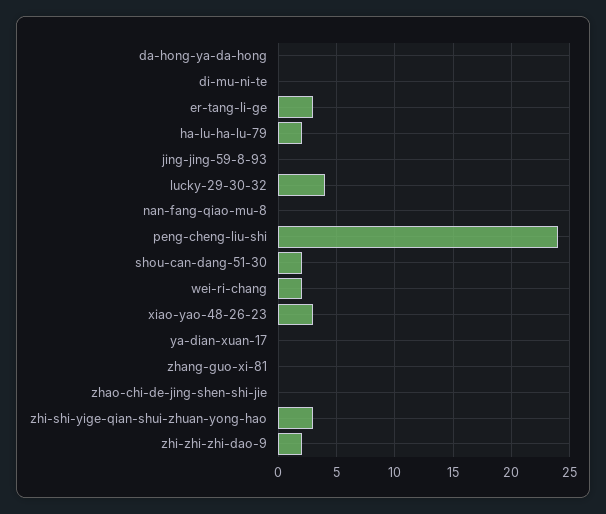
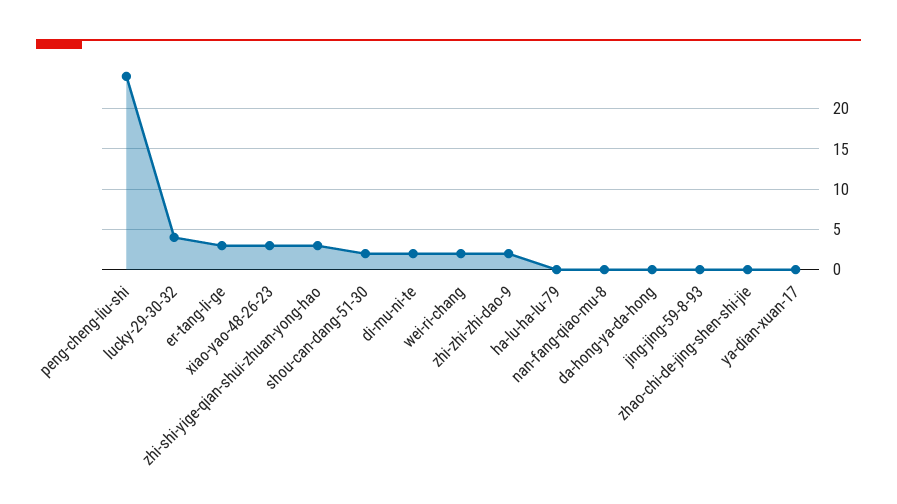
  {
    "da-hong-ya-da-hong": 0,
-   "di-mu-ni-te": 0,
+   "di-mu-ni-te": 2,
    "er-tang-li-ge": 3,
-   "ha-lu-ha-lu-79": 2,
+   "ha-lu-ha-lu-79": 0,
    "jing-jing-59-8-93": 0,
    "lucky-29-30-32": 4,
    "nan-fang-qiao-mu-8": 0,
    "peng-cheng-liu-shi": 24,
    "shou-can-dang-51-30": 2,
    "wei-ri-chang": 2,
    "xiao-yao-48-26-23": 3,
    "ya-dian-xuan-17": 0,
-   "zhang-guo-xi-81": 0,
    "zhao-chi-de-jing-shen-shi-jie": 0,
    "zhi-shi-yige-qian-shui-zhuan-yong-hao": 3,
    "zhi-zhi-zhi-dao-9": 2
  }

